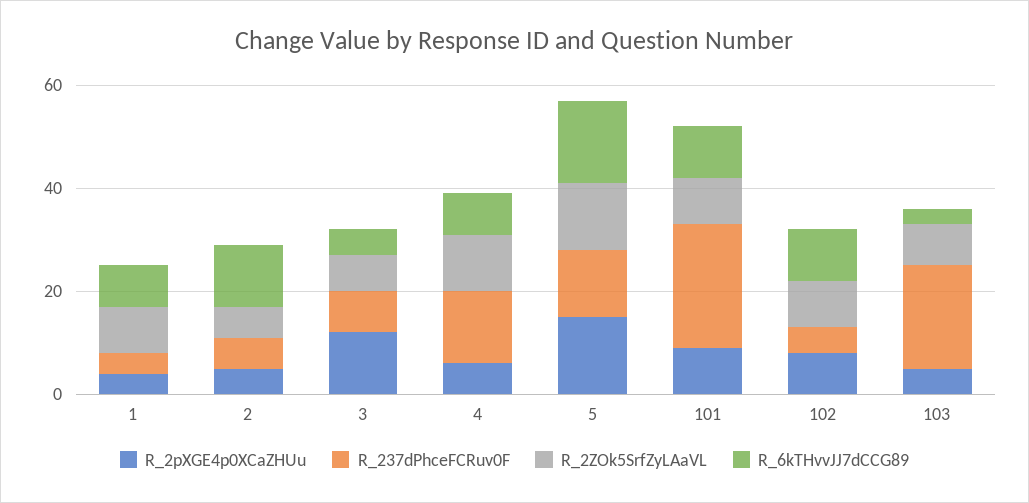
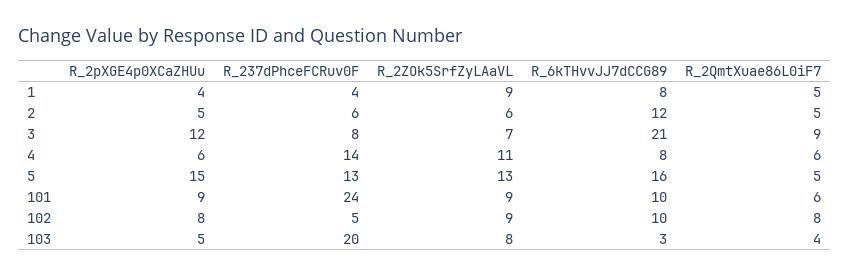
  {
    "R_2pXGE4p0XCaZHUu": {
      "1": 4,
      "2": 5,
      "3": 12,
      "4": 6,
      "5": 15,
      "101": 9,
      "102": 8,
      "103": 5
    },
    "R_237dPhceFCRuv0F": {
      "1": 4,
      "2": 6,
      "3": 8,
      "4": 14,
      "5": 13,
      "101": 24,
      "102": 5,
      "103": 20
    },
    "R_2ZOk5SrfZyLAaVL": {
      "1": 9,
      "2": 6,
      "3": 7,
      "4": 11,
      "5": 13,
      "101": 9,
      "102": 9,
      "103": 8
    },
    "R_6kTHvvJJ7dCCG89": {
      "1": 8,
      "2": 12,
-     "3": 5,
+     "3": 21,
      "4": 8,
      "5": 16,
      "101": 10,
      "102": 10,
      "103": 3
-   }
+   },
+   "R_2QmtXuae86L0iF7": {
+     "1": 5,
+     "2": 5,
+     "3": 9,
+     "4": 6,
+     "5": 5,
+     "101": 6,
+     "102": 8,
+     "103": 4
+   }
  }

